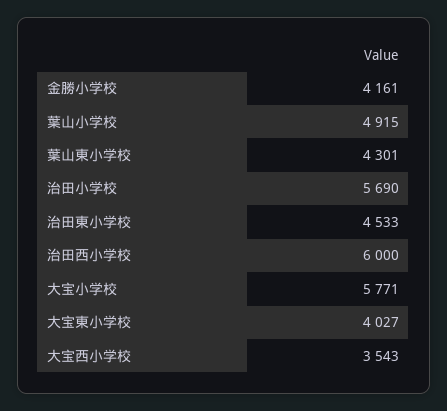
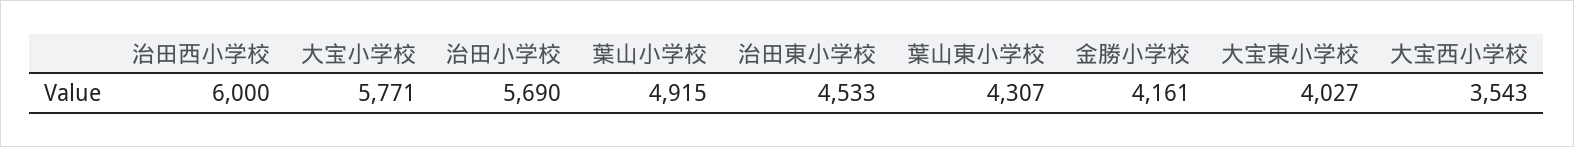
  {
    "金勝小学校": 4161,
    "葉山小学校": 4915,
-   "葉山東小学校": 4301,
+   "葉山東小学校": 4307,
    "治田小学校": 5690,
    "治田東小学校": 4533,
    "治田西小学校": 6000,
    "大宝小学校": 5771,
    "大宝東小学校": 4027,
    "大宝西小学校": 3543
  }

